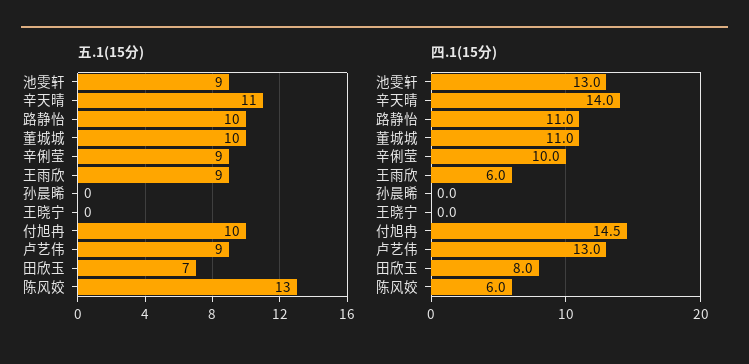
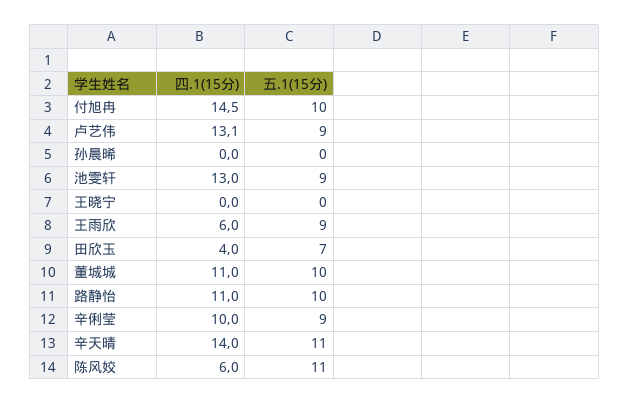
  {
    "五.1(15分)": {
      "池雯轩": 9,
      "辛天晴": 11,
      "路静怡": 10,
      "董城城": 10,
      "辛俐莹": 9,
      "王雨欣": 9,
      "孙晨晞": 0,
      "王晓宁": 0,
      "付旭冉": 10,
      "卢艺伟": 9,
      "田欣玉": 7,
-     "陈风姣": 13
+     "陈风姣": 11
    },
    "四.1(15分)": {
      "池雯轩": 13,
      "辛天晴": 14,
      "路静怡": 11,
      "董城城": 11,
      "辛俐莹": 10,
      "王雨欣": 6,
      "孙晨晞": 0,
      "王晓宁": 0,
      "付旭冉": 14.5,
-     "卢艺伟": 13,
+     "卢艺伟": 13.1,
-     "田欣玉": 8,
+     "田欣玉": 4,
      "陈风姣": 6
    }
  }

